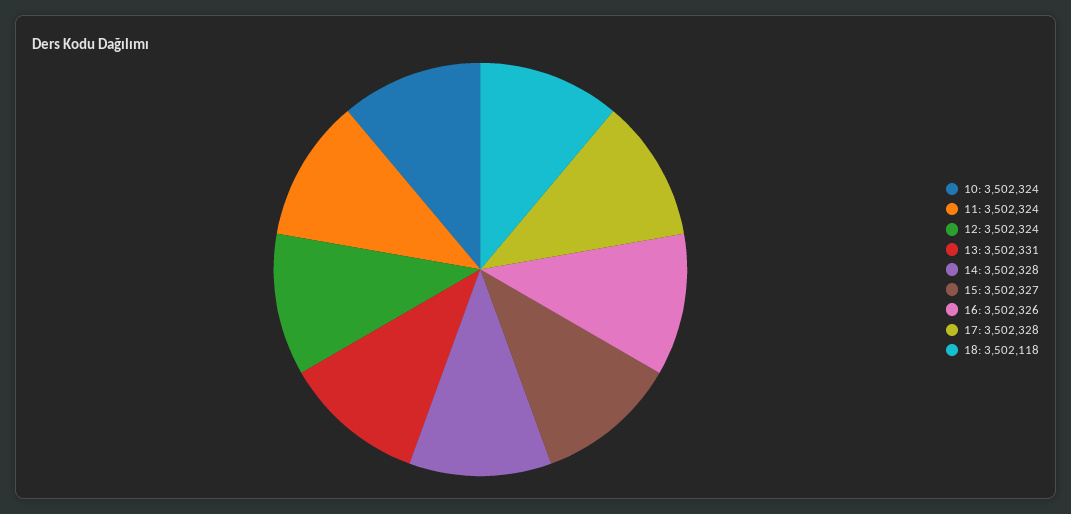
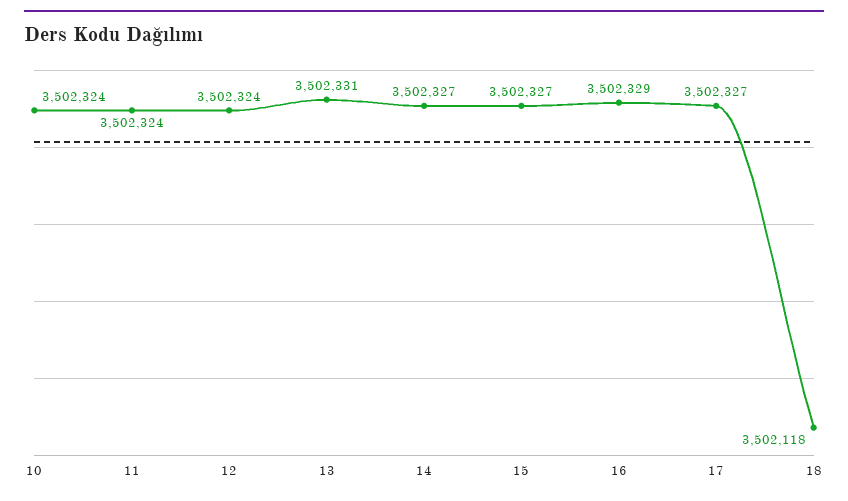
  {
    "10": 3502324,
    "11": 3502324,
    "12": 3502324,
    "13": 3502331,
-   "14": 3502328,
+   "14": 3502327,
    "15": 3502327,
-   "16": 3502326,
+   "16": 3502329,
-   "17": 3502328,
+   "17": 3502327,
    "18": 3502118
  }

